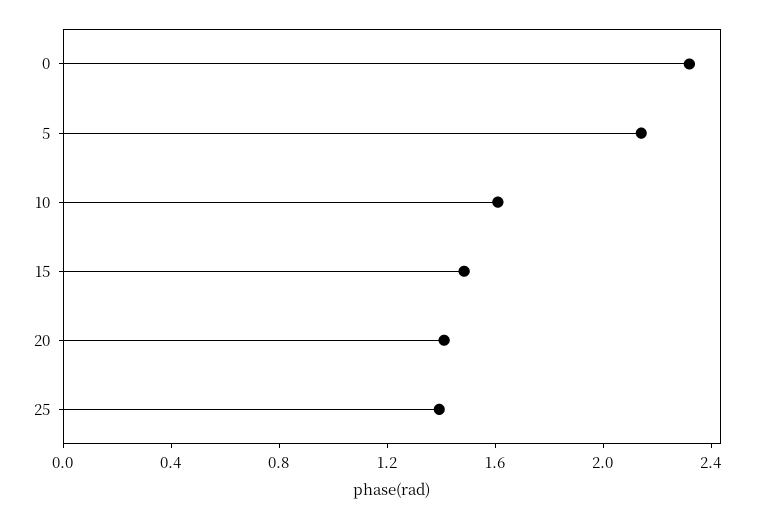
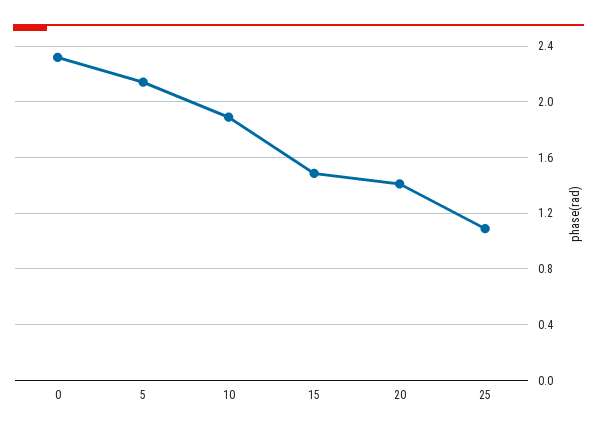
  {
    "0": 2.3,
    "5": 2.15,
-   "10": 1.6,
+   "10": 1.9,
    "15": 1.5,
    "20": 1.4,
-   "25": 1.4
+   "25": 1.1
  }

